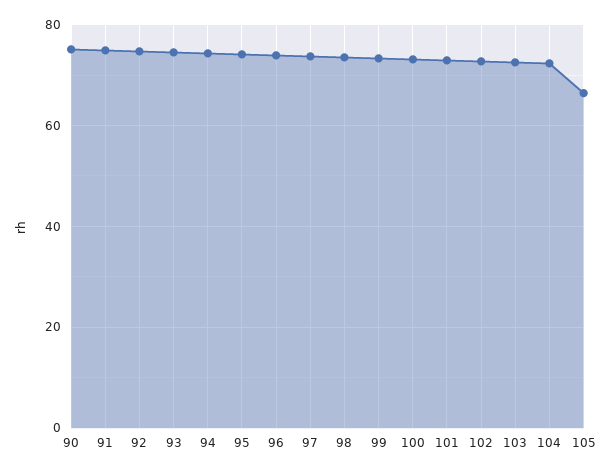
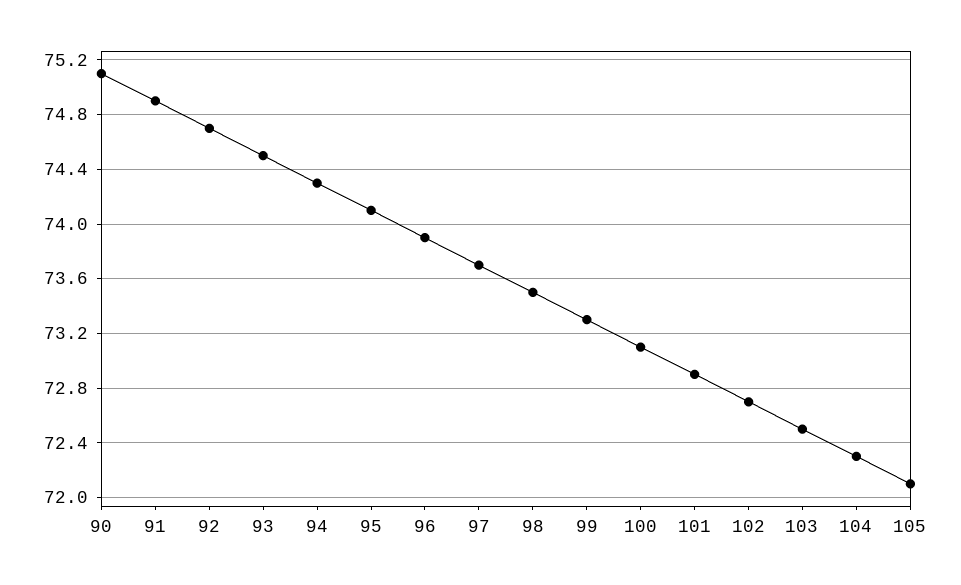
  {
    "90": 75.1,
    "91": 74.9,
    "92": 74.7,
    "93": 74.5,
    "94": 74.3,
    "95": 74.1,
    "96": 73.9,
    "97": 73.7,
    "98": 73.5,
    "99": 73.3,
    "100": 73.1,
    "101": 72.9,
    "102": 72.7,
    "103": 72.5,
    "104": 72.3,
-   "105": 66
+   "105": 72.1
  }

